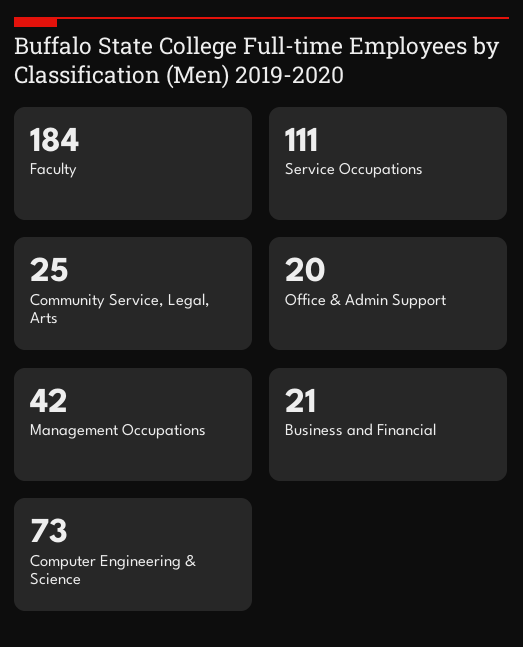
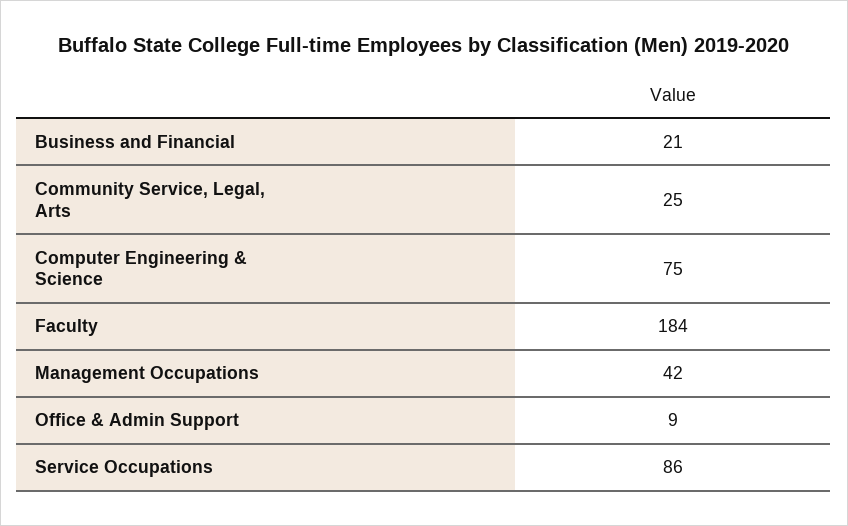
  {
    "Faculty": 184,
-   "Service Occupations": 111,
+   "Service Occupations": 86,
    "Community Service, Legal, Arts": 25,
-   "Office & Admin Support": 20,
+   "Office & Admin Support": 9,
    "Management Occupations": 42,
    "Business and Financial": 21,
-   "Computer Engineering & Science": 73
+   "Computer Engineering & Science": 75
  }

